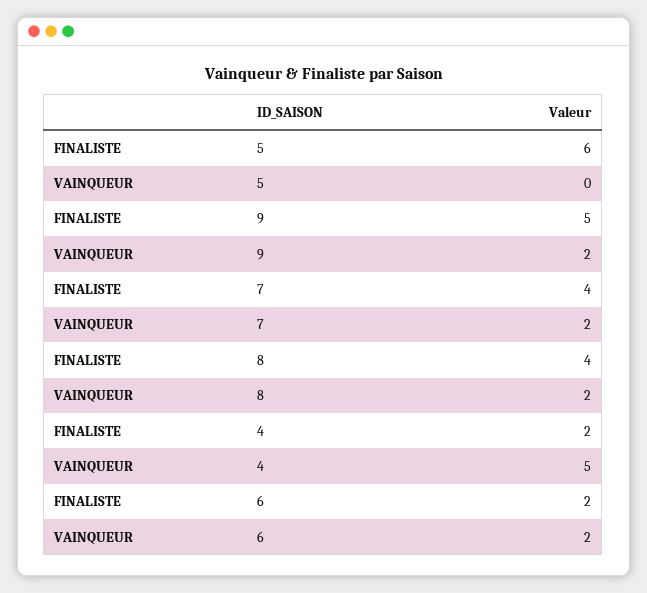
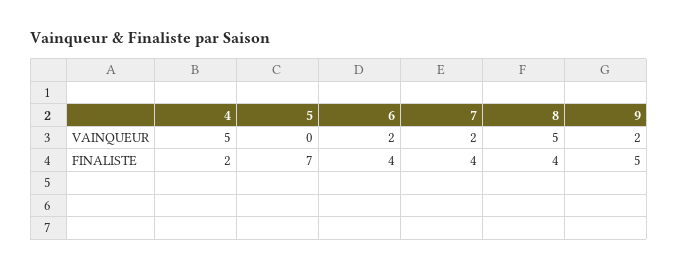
  {
    "FINALISTE": {
-     "5": 6,
+     "5": 7,
      "9": 5,
      "7": 4,
      "8": 4,
      "4": 2,
-     "6": 2
+     "6": 4
    },
    "VAINQUEUR": {
      "5": 0,
      "9": 2,
      "7": 2,
-     "8": 2,
+     "8": 5,
      "4": 5,
      "6": 2
    }
  }

